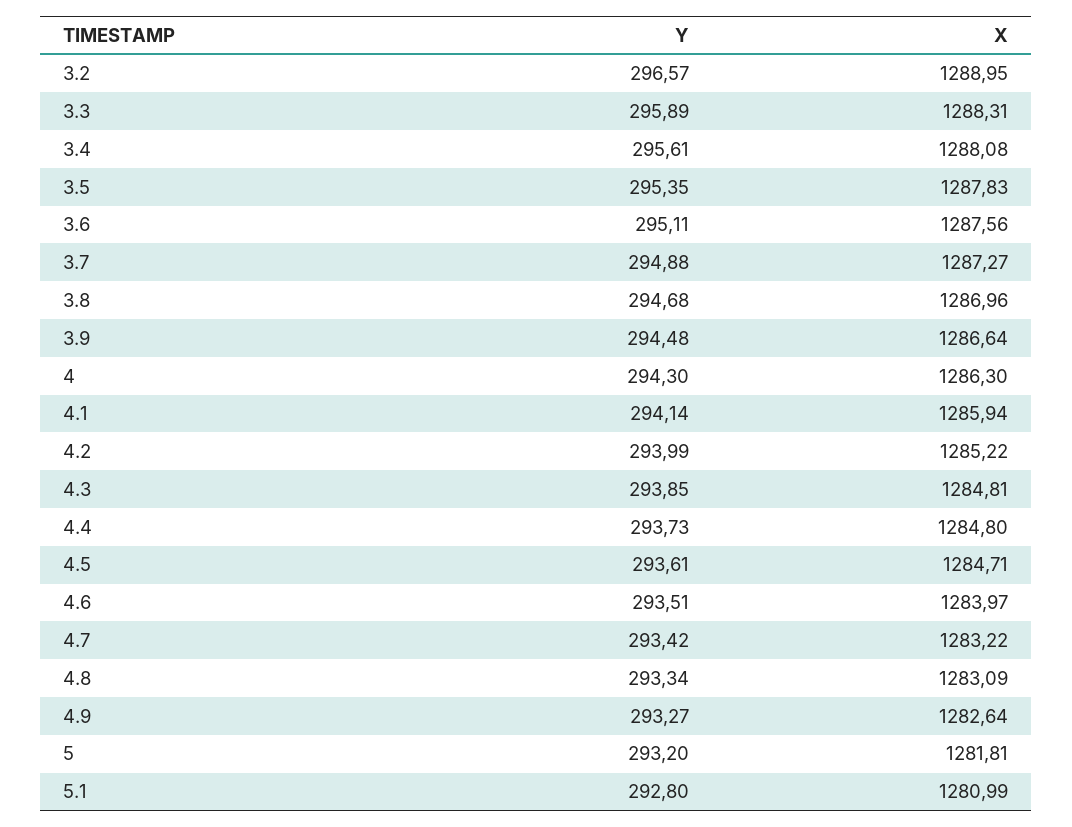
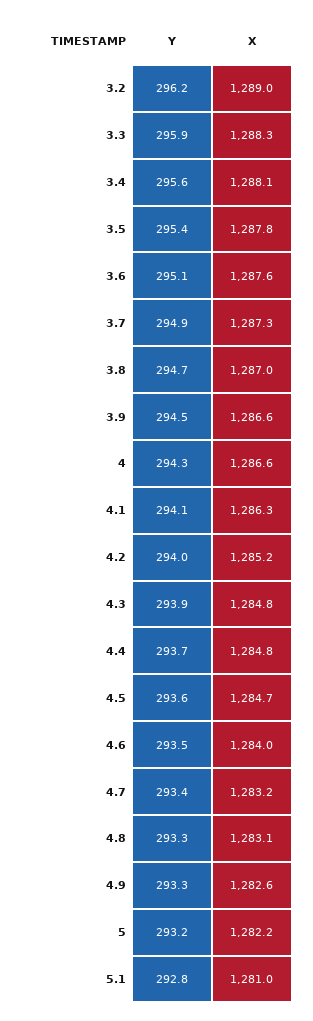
  {
    "Y": {
-     "3.2": 296.57,
+     "3.2": 296.2,
      "3.3": 295.89,
      "3.4": 295.61,
      "3.5": 295.35,
      "3.6": 295.11,
      "3.7": 294.88,
      "3.8": 294.68,
      "3.9": 294.48,
      "4": 294.3,
      "4.1": 294.14,
      "4.2": 293.99,
      "4.3": 293.85,
      "4.4": 293.73,
      "4.5": 293.61,
      "4.6": 293.51,
      "4.7": 293.42,
      "4.8": 293.34,
      "4.9": 293.27,
      "5": 293.2,
      "5.1": 292.8
    },
    "X": {
      "3.2": 1288.95,
      "3.3": 1288.31,
      "3.4": 1288.08,
      "3.5": 1287.83,
      "3.6": 1287.56,
      "3.7": 1287.27,
      "3.8": 1286.96,
      "3.9": 1286.64,
-     "4": 1286.3,
+     "4": 1286.6,
-     "4.1": 1285.94,
+     "4.1": 1286.3,
      "4.2": 1285.22,
      "4.3": 1284.81,
      "4.4": 1284.8,
      "4.5": 1284.71,
      "4.6": 1283.97,
      "4.7": 1283.22,
      "4.8": 1283.09,
      "4.9": 1282.64,
-     "5": 1281.81,
+     "5": 1282.2,
      "5.1": 1280.99
    }
  }

